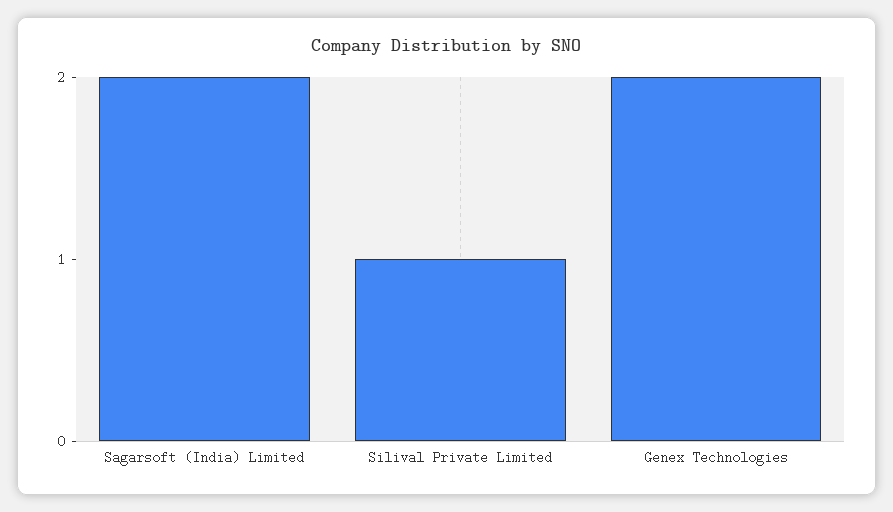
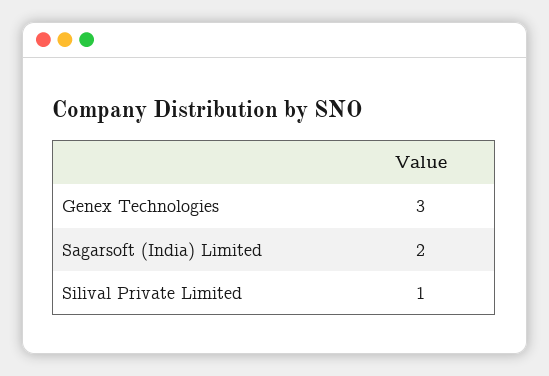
  {
    "Sagarsoft (India) Limited": 2,
    "Silival Private Limited": 1,
-   "Genex Technologies": 2
+   "Genex Technologies": 3
  }

